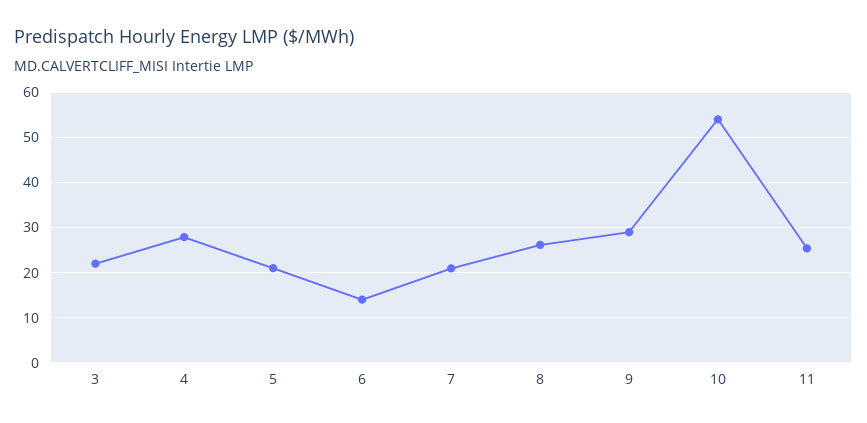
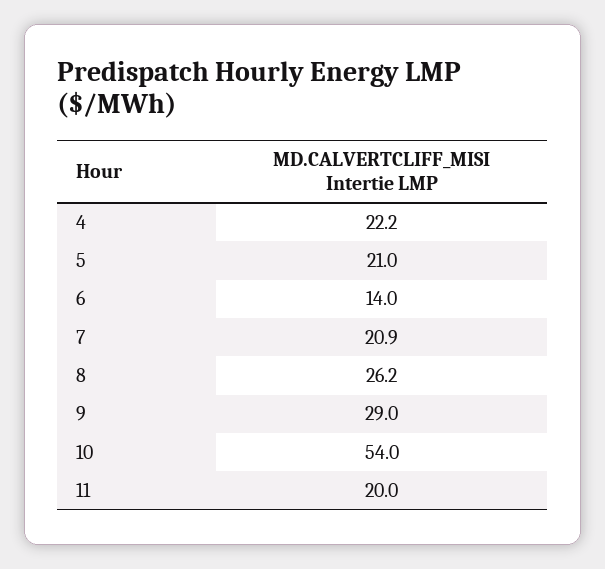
  {
-   "3": 22,
-   "4": 28,
+   "4": 22.2,
    "5": 21,
    "6": 14,
    "7": 20.9,
    "8": 26.2,
    "9": 29,
    "10": 54,
-   "11": 26
+   "11": 20
  }

